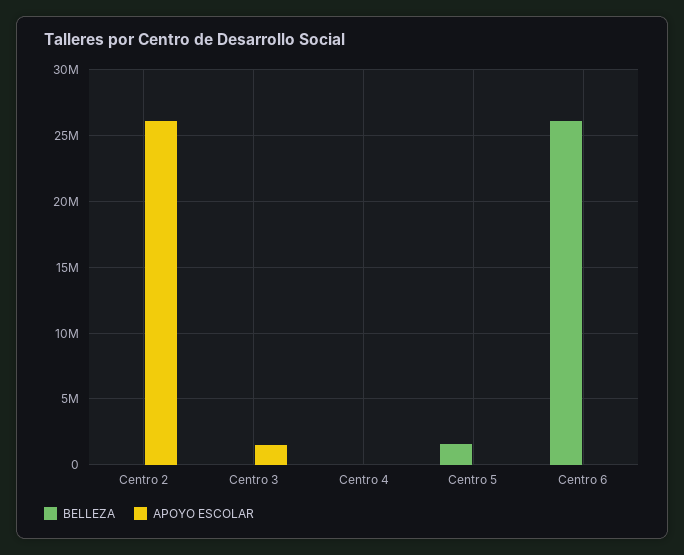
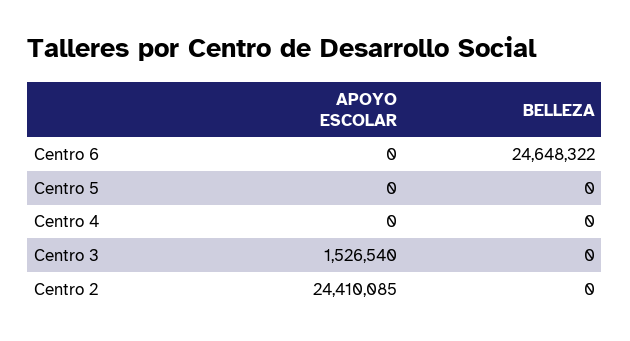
  {
    "BELLEZA": {
      "Centro 2": 0,
      "Centro 3": 0,
      "Centro 4": 0,
-     "Centro 5": 1500000,
+     "Centro 5": 0,
-     "Centro 6": 26000000
+     "Centro 6": 24648322
    },
    "APOYO ESCOLAR": {
-     "Centro 2": 26000000,
+     "Centro 2": 24410085,
      "Centro 3": 1526540,
      "Centro 4": 0,
      "Centro 5": 0,
      "Centro 6": 0
    }
  }

